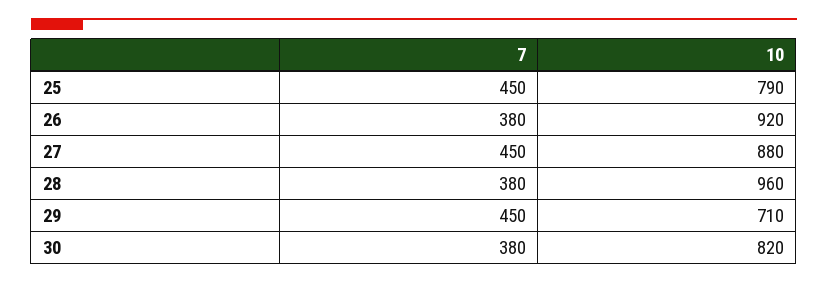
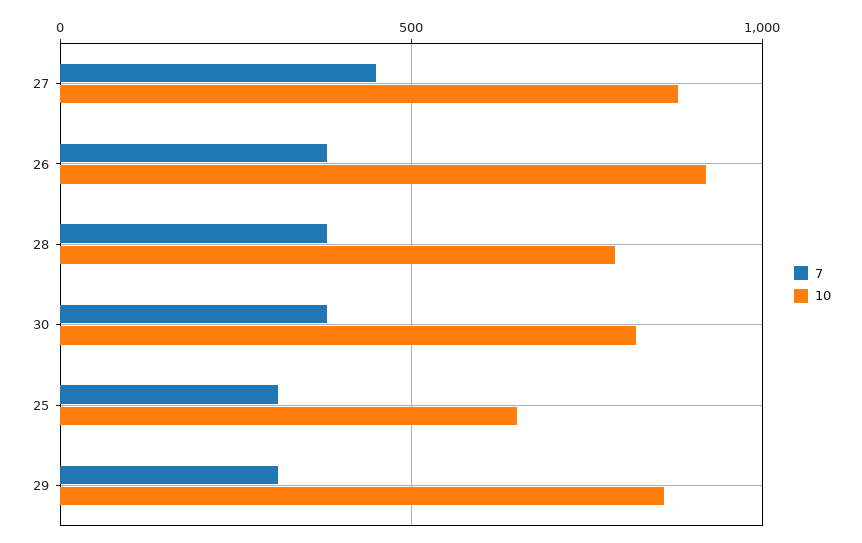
  {
    "7": {
-     "25": 450,
+     "25": 300,
      "26": 380,
      "27": 450,
      "28": 380,
-     "29": 450,
+     "29": 300,
      "30": 380
    },
    "10": {
-     "25": 790,
+     "25": 650,
      "26": 920,
      "27": 880,
-     "28": 960,
+     "28": 800,
-     "29": 710,
+     "29": 850,
      "30": 820
    }
  }

